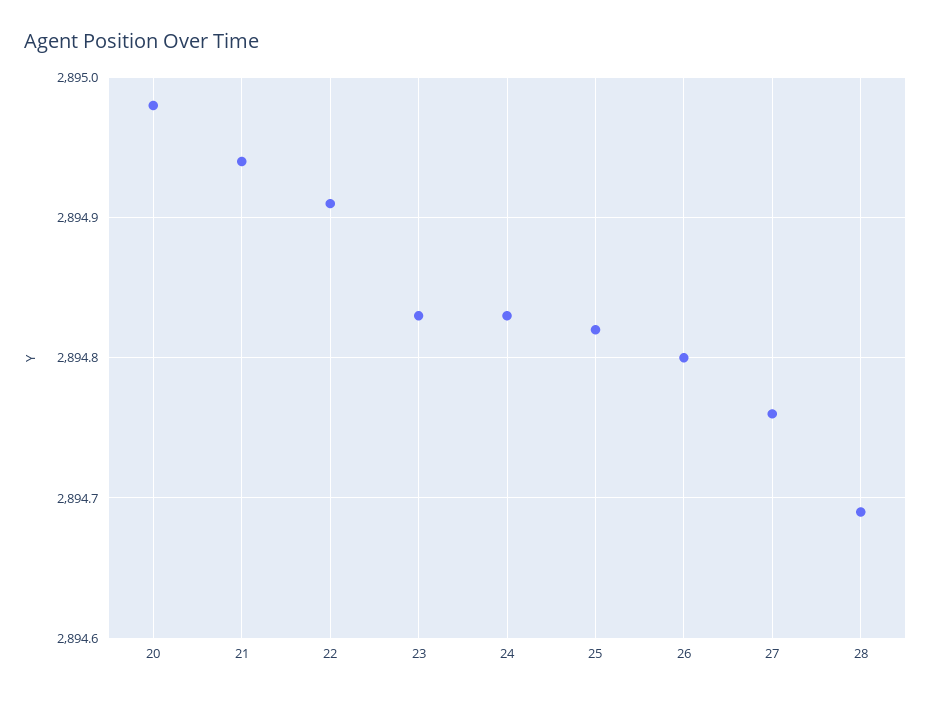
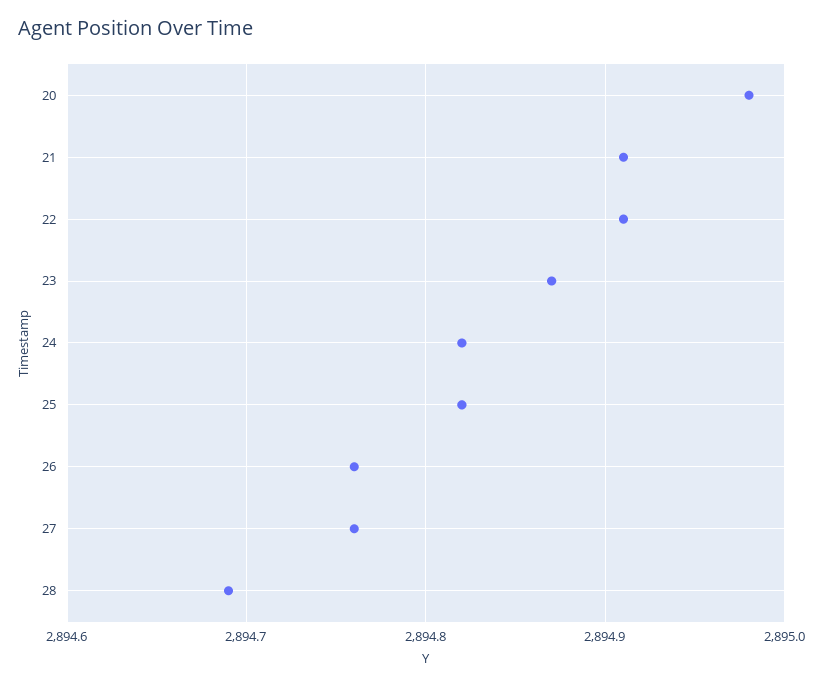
  {
    "20": 2894.98,
-   "21": 2894.94,
+   "21": 2894.91,
    "22": 2894.91,
-   "23": 2894.83,
+   "23": 2894.87,
-   "24": 2894.83,
+   "24": 2894.82,
    "25": 2894.82,
-   "26": 2894.8,
+   "26": 2894.76,
    "27": 2894.76,
    "28": 2894.69
  }

